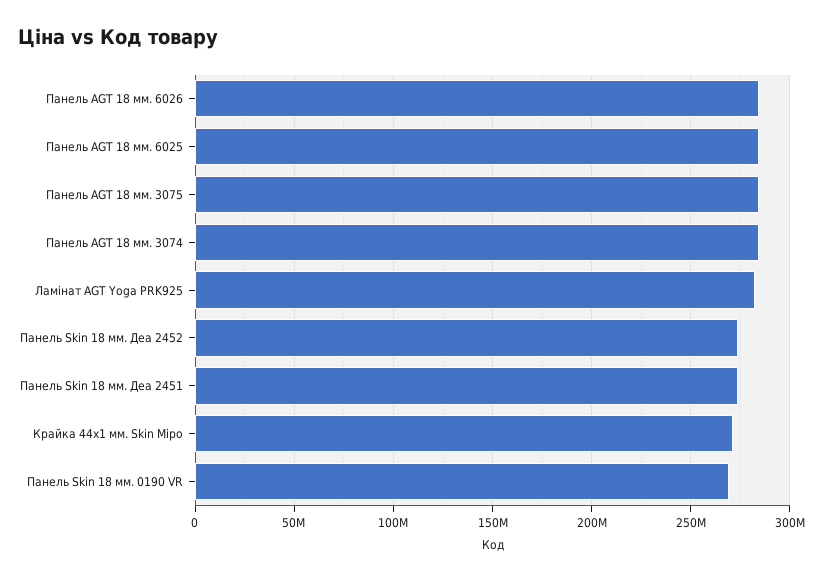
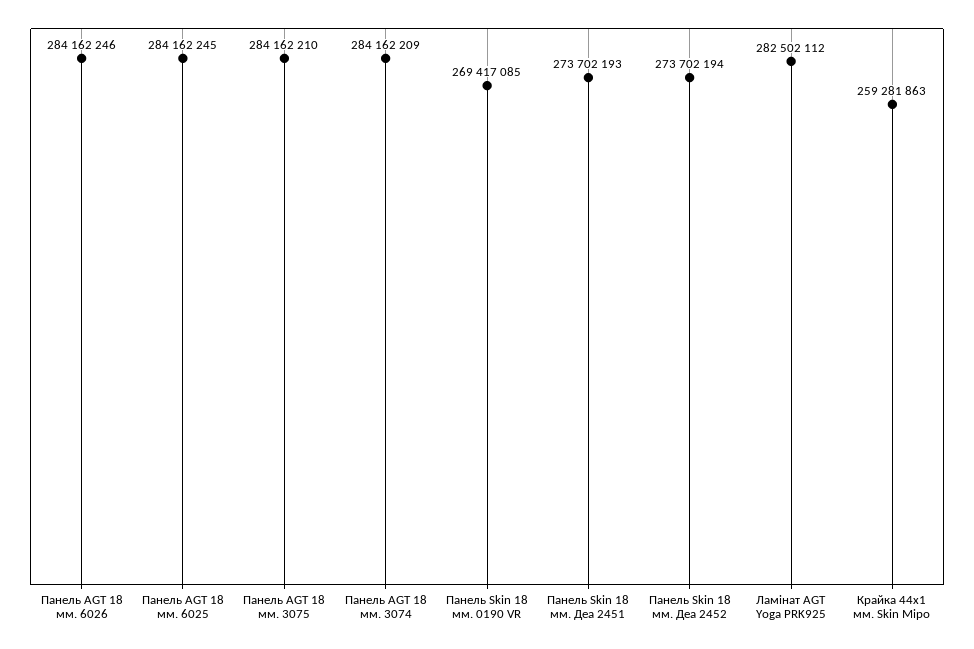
  {
    "Панель AGT 18 мм. 6026": 284162246,
    "Панель AGT 18 мм. 6025": 284162245,
    "Панель AGT 18 мм. 3075": 284162210,
    "Панель AGT 18 мм. 3074": 284162209,
    "Ламінат AGT Yoga PRK925": 282502112,
    "Панель Skin 18 мм. Деа 2452": 273702194,
    "Панель Skin 18 мм. Деа 2451": 273702193,
-   "Крайка 44x1 мм. Skin Міро": 270000000,
+   "Крайка 44x1 мм. Skin Міро": 259281863,
    "Панель Skin 18 мм. 0190 VR": 269417085
  }

